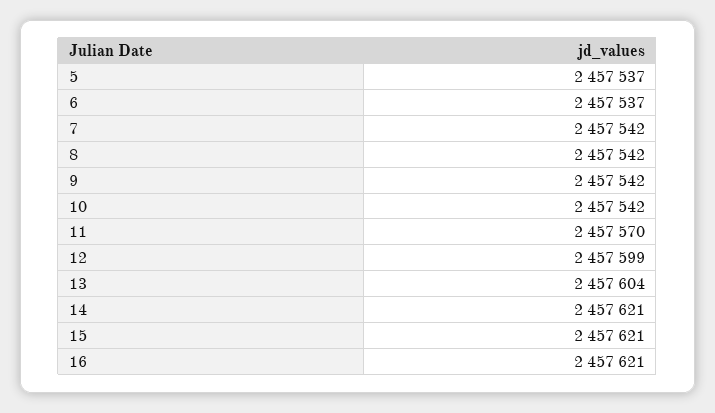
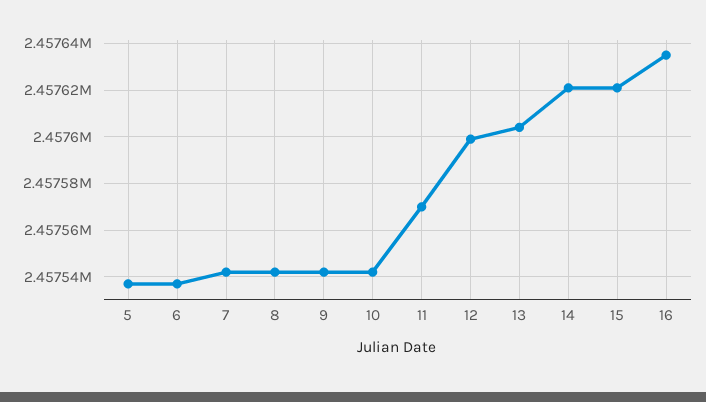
  {
    "5": 2457537,
    "6": 2457537,
    "7": 2457542,
    "8": 2457542,
    "9": 2457542,
    "10": 2457542,
    "11": 2457570,
    "12": 2457599,
    "13": 2457604,
    "14": 2457621,
    "15": 2457621,
-   "16": 2457621
+   "16": 2457635
  }

